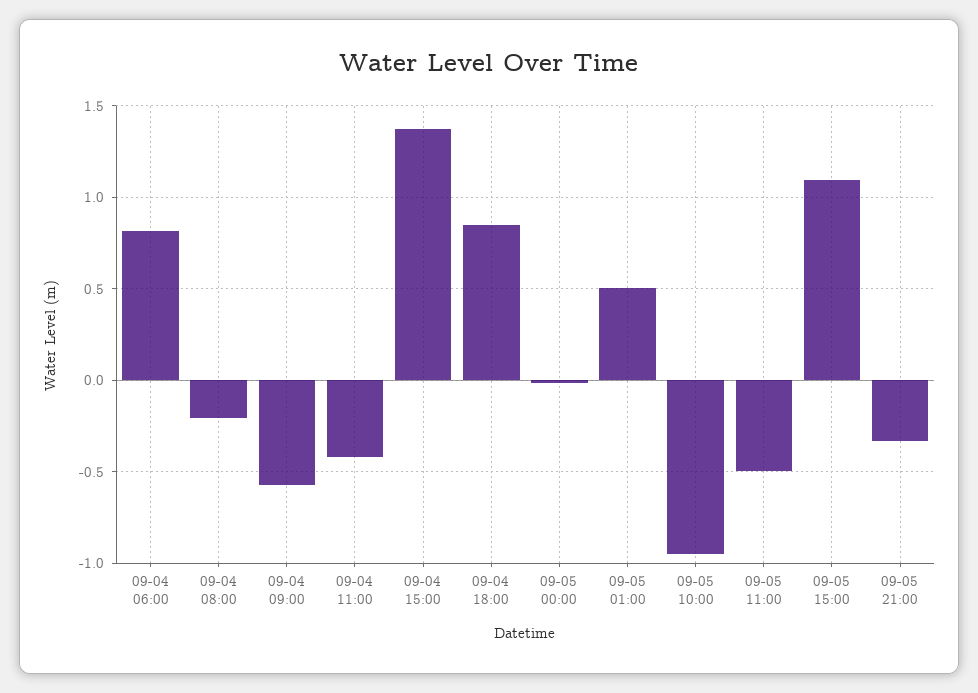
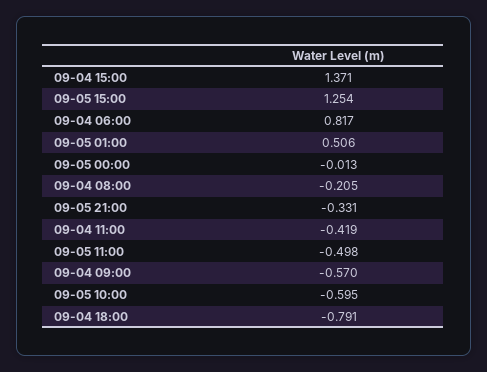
  {
    "09-04 06:00": 0.817,
    "09-04 08:00": -0.205,
    "09-04 09:00": -0.57,
    "09-04 11:00": -0.419,
    "09-04 15:00": 1.371,
-   "09-04 18:00": 0.85,
+   "09-04 18:00": -0.791,
    "09-05 00:00": -0.013,
    "09-05 01:00": 0.506,
-   "09-05 10:00": -0.95,
+   "09-05 10:00": -0.595,
    "09-05 11:00": -0.498,
-   "09-05 15:00": 1.1,
+   "09-05 15:00": 1.254,
    "09-05 21:00": -0.331
  }

